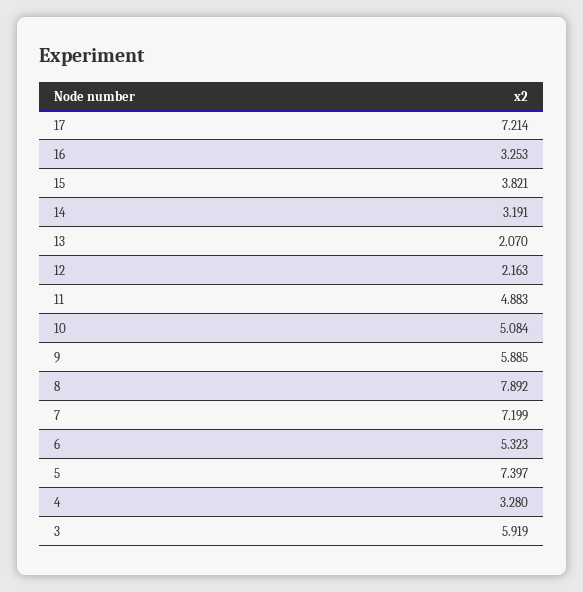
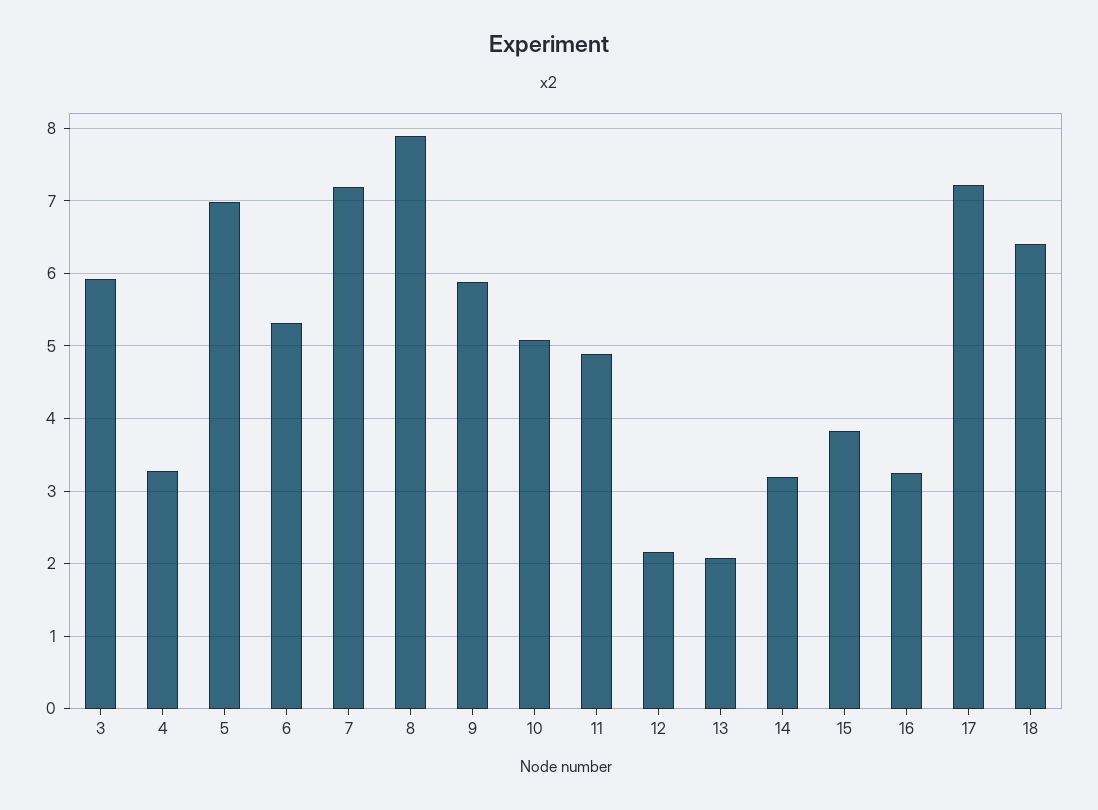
  {
    "17": 7.214,
    "16": 3.253,
    "15": 3.821,
    "14": 3.191,
    "13": 2.07,
    "12": 2.163,
    "11": 4.883,
    "10": 5.084,
    "9": 5.885,
    "8": 7.892,
    "7": 7.199,
    "6": 5.323,
-   "5": 7.397,
+   "5": 7,
    "4": 3.28,
-   "3": 5.919
+   "3": 5.919,
+   "18": 6.4
  }

